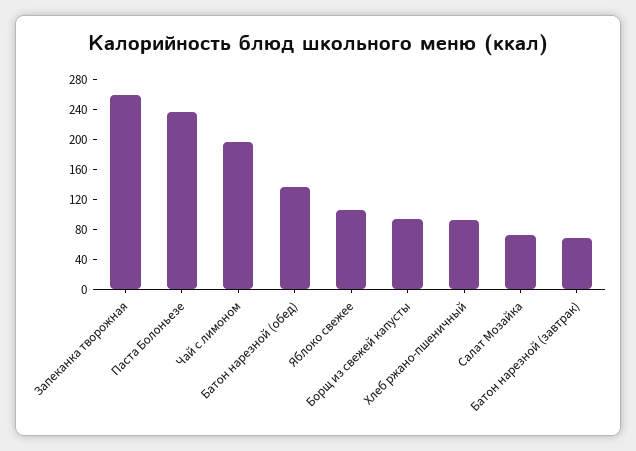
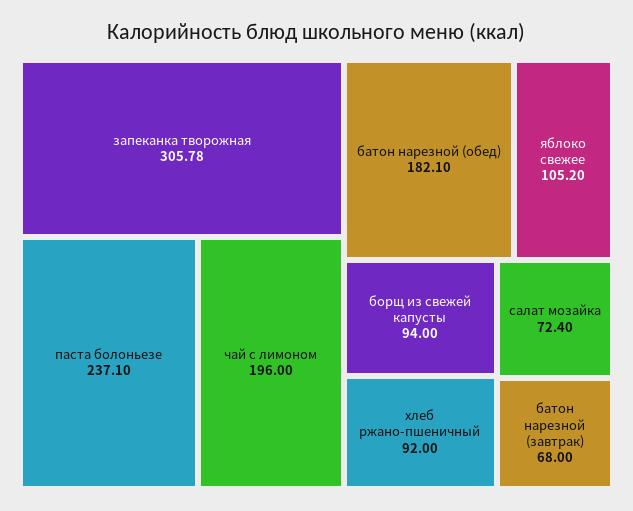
  {
-   "Запеканка творожная": 260,
+   "Запеканка творожная": 305.78,
    "Паста Болоньезе": 237.1,
    "Чай с лимоном": 196,
-   "Батон нарезной (обед)": 140,
+   "Батон нарезной (обед)": 182.1,
    "Яблоко свежее": 105.2,
    "Борщ из свежей капусты": 94,
    "Хлеб ржано-пшеничный": 92,
    "Салат Мозайка": 72.4,
    "Батон нарезной (завтрак)": 68
  }

